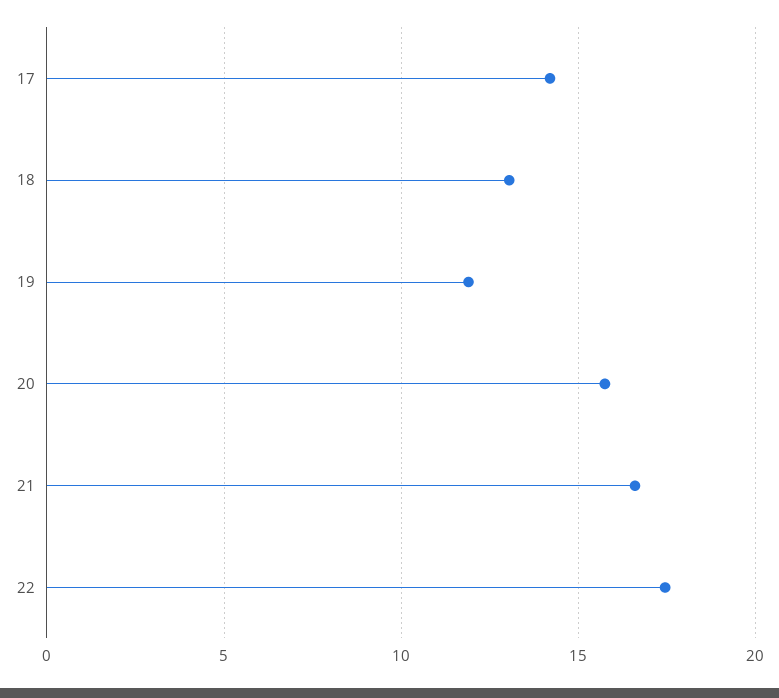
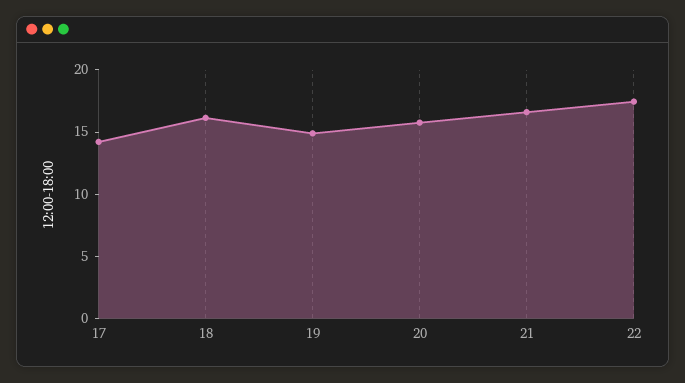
  {
    "17": 14,
-   "18": 13,
+   "18": 16,
-   "19": 12,
+   "19": 15,
    "20": 16,
    "21": 16.5,
    "22": 17.5
  }

